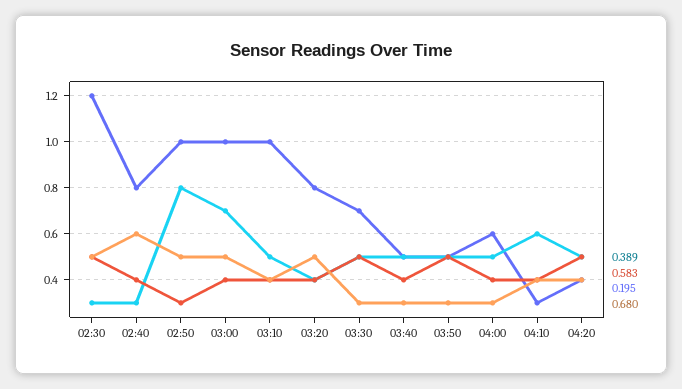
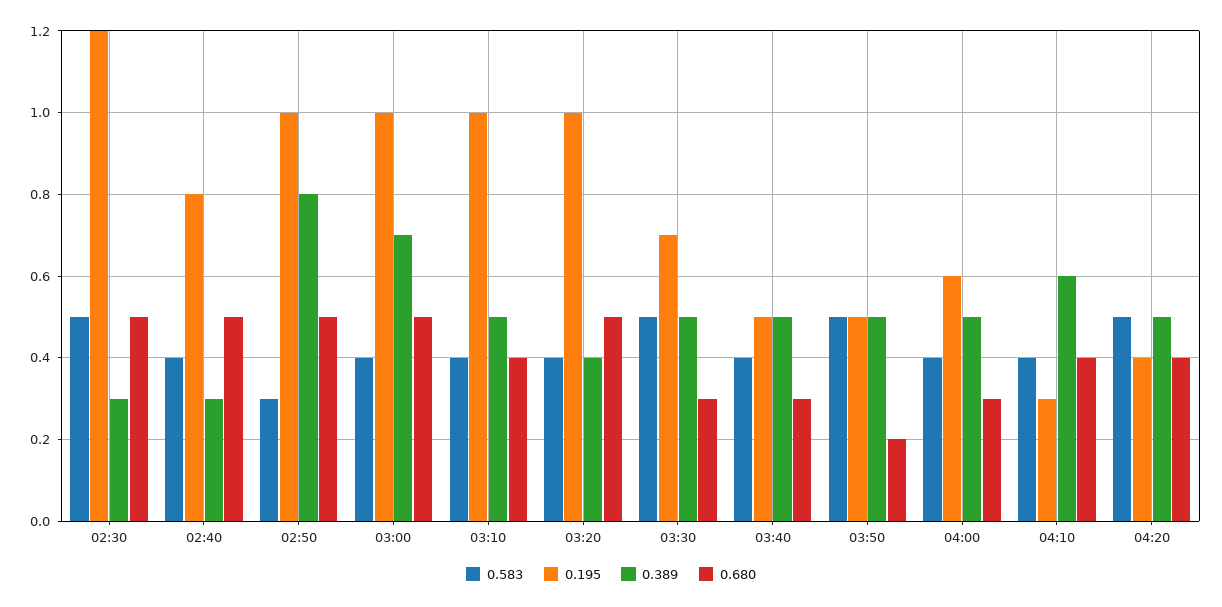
  {
    "0.389": {
      "02:30": 0.3,
      "02:40": 0.3,
      "02:50": 0.8,
      "03:00": 0.7,
      "03:10": 0.5,
      "03:20": 0.4,
      "03:30": 0.5,
      "03:40": 0.5,
      "03:50": 0.5,
      "04:00": 0.5,
      "04:10": 0.6,
      "04:20": 0.5
    },
    "0.583": {
      "02:30": 0.5,
      "02:40": 0.4,
      "02:50": 0.3,
      "03:00": 0.4,
      "03:10": 0.4,
      "03:20": 0.4,
      "03:30": 0.5,
      "03:40": 0.4,
      "03:50": 0.5,
      "04:00": 0.4,
      "04:10": 0.4,
      "04:20": 0.5
    },
    "0.195": {
      "02:30": 1.2,
      "02:40": 0.8,
      "02:50": 1,
      "03:00": 1,
      "03:10": 1,
-     "03:20": 0.8,
+     "03:20": 1,
      "03:30": 0.7,
      "03:40": 0.5,
      "03:50": 0.5,
      "04:00": 0.6,
      "04:10": 0.3,
      "04:20": 0.4
    },
    "0.680": {
      "02:30": 0.5,
-     "02:40": 0.6,
+     "02:40": 0.5,
      "02:50": 0.5,
      "03:00": 0.5,
      "03:10": 0.4,
      "03:20": 0.5,
      "03:30": 0.3,
      "03:40": 0.3,
-     "03:50": 0.3,
+     "03:50": 0.2,
      "04:00": 0.3,
      "04:10": 0.4,
      "04:20": 0.4
    }
  }

